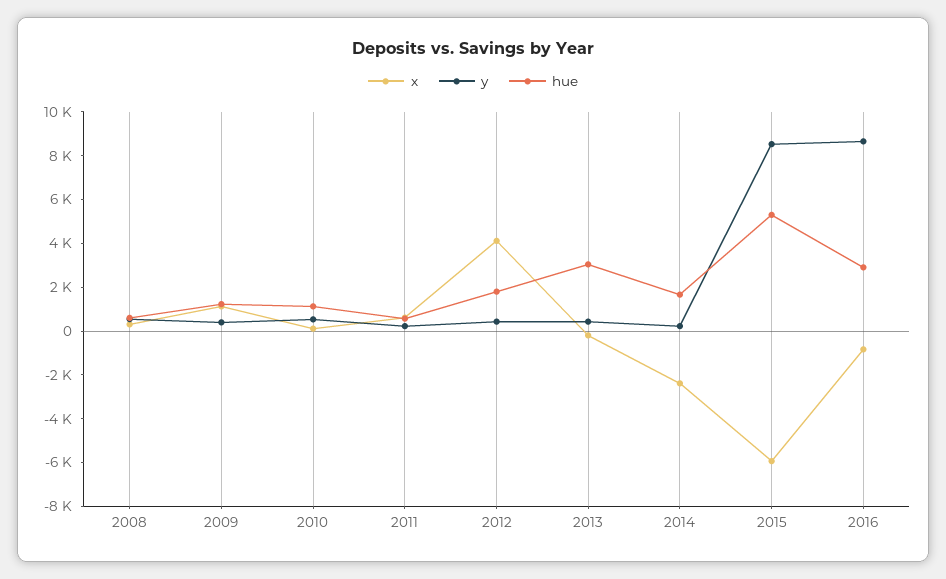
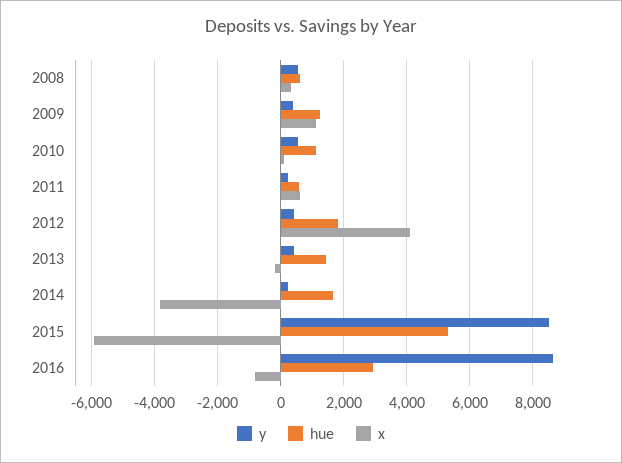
  {
    "x": {
      "2008": 400,
      "2009": 1200,
      "2010": 200,
      "2011": 600,
      "2012": 4200,
      "2013": -200,
-     "2014": -2500,
+     "2014": -3800,
      "2015": -6000,
      "2016": -800
    },
    "y": {
      "2008": 600,
      "2009": 400,
      "2010": 600,
      "2011": 200,
      "2012": 400,
      "2013": 400,
      "2014": 200,
      "2015": 8600,
      "2016": 8600
    },
    "hue": {
      "2008": 600,
      "2009": 1200,
      "2010": 1200,
      "2011": 600,
      "2012": 1800,
-     "2013": 3000,
+     "2013": 1400,
      "2014": 1600,
      "2015": 5400,
      "2016": 3000
    }
  }

